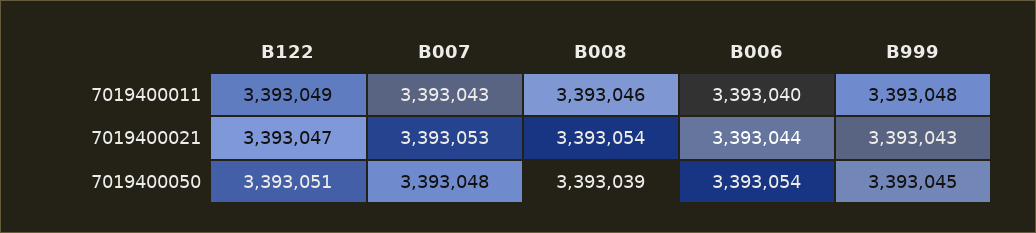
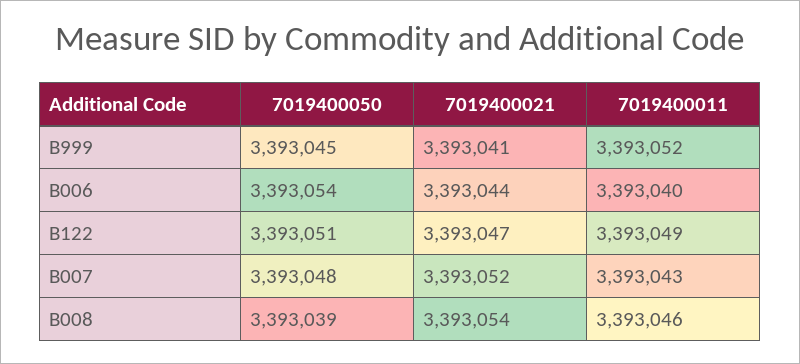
  {
    "B122": {
      "7019400011": 3393049,
      "7019400021": 3393047,
      "7019400050": 3393051
    },
    "B007": {
      "7019400011": 3393043,
-     "7019400021": 3393053,
+     "7019400021": 3393052,
      "7019400050": 3393048
    },
    "B008": {
      "7019400011": 3393046,
      "7019400021": 3393054,
      "7019400050": 3393039
    },
    "B006": {
      "7019400011": 3393040,
      "7019400021": 3393044,
      "7019400050": 3393054
    },
    "B999": {
-     "7019400011": 3393048,
+     "7019400011": 3393052,
-     "7019400021": 3393043,
+     "7019400021": 3393041,
      "7019400050": 3393045
    }
  }

